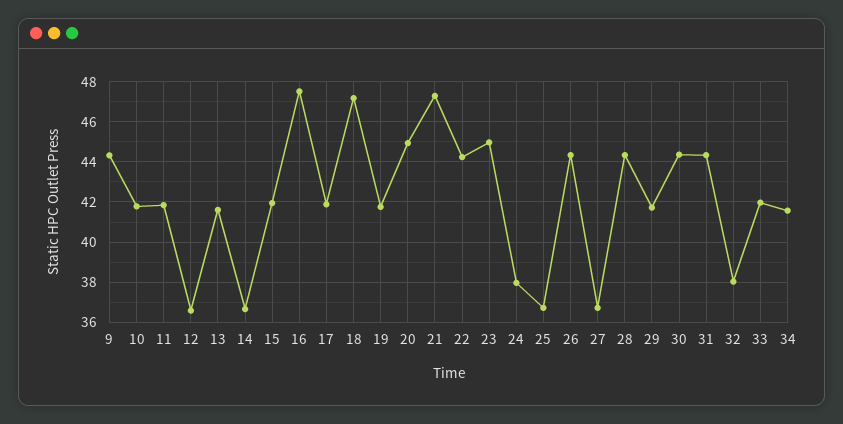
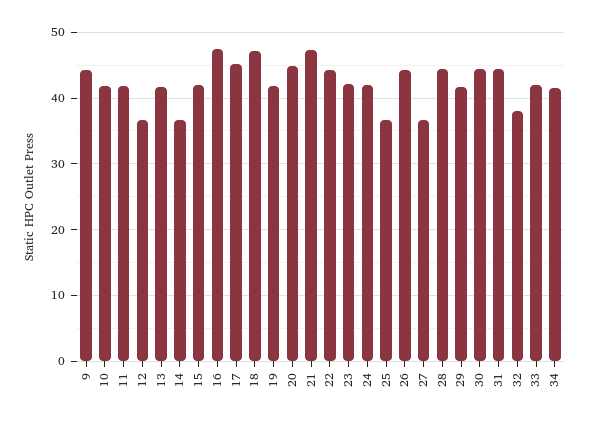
  {
    "9": 44.5,
    "10": 42,
    "11": 42,
    "12": 36.5,
    "13": 41.5,
    "14": 36.5,
    "15": 42,
    "16": 47.5,
-   "17": 42,
+   "17": 45,
    "18": 47,
    "19": 42,
    "20": 45,
    "21": 47.5,
    "22": 44,
-   "23": 45,
+   "23": 42,
-   "24": 38,
+   "24": 42,
    "25": 36.5,
    "26": 44.5,
    "27": 36.5,
    "28": 44.5,
    "29": 41.5,
    "30": 44.5,
    "31": 44.5,
    "32": 38,
    "33": 42,
    "34": 41.5
  }

